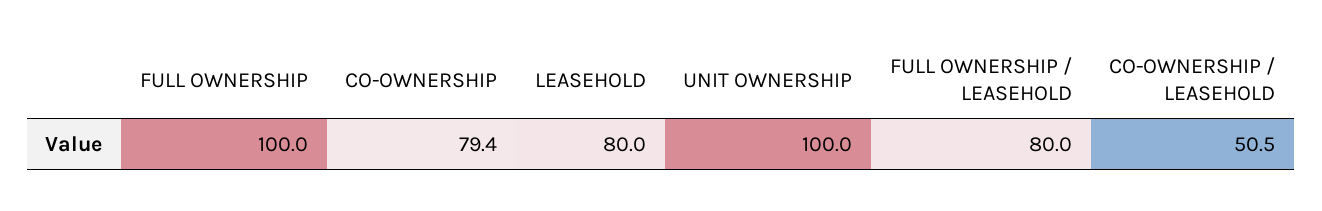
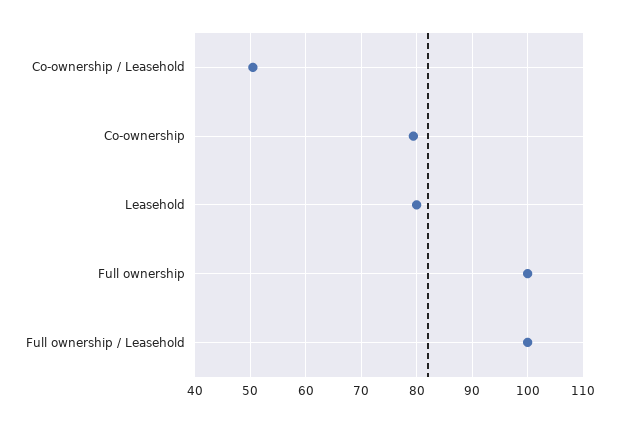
  {
    "FULL OWNERSHIP": 100,
    "CO-OWNERSHIP": 79.4,
    "LEASEHOLD": 80,
-   "UNIT OWNERSHIP": 100,
-   "FULL OWNERSHIP / LEASEHOLD": 80,
+   "FULL OWNERSHIP / LEASEHOLD": 100,
    "CO-OWNERSHIP / LEASEHOLD": 50.5
  }

